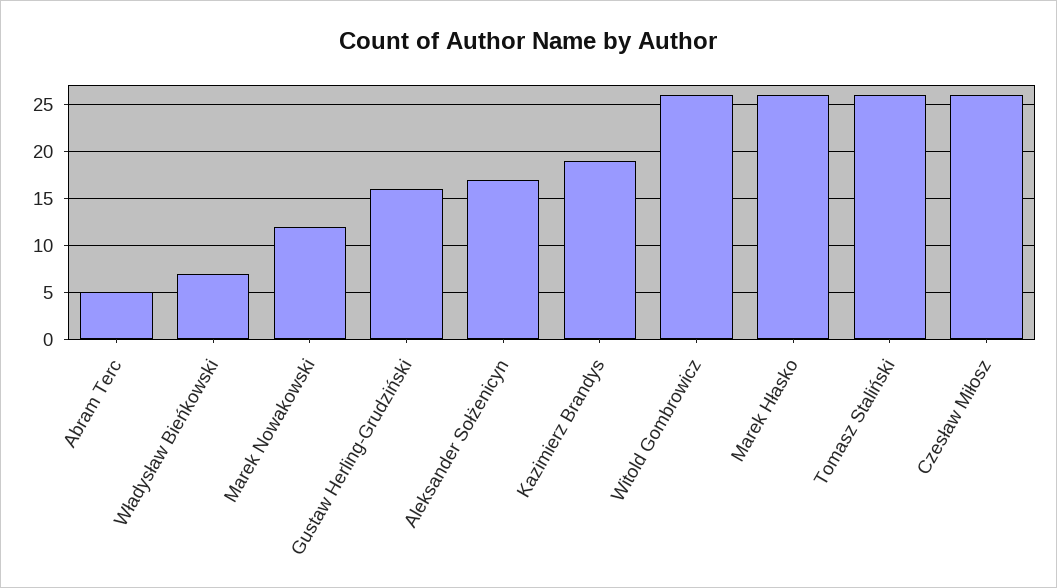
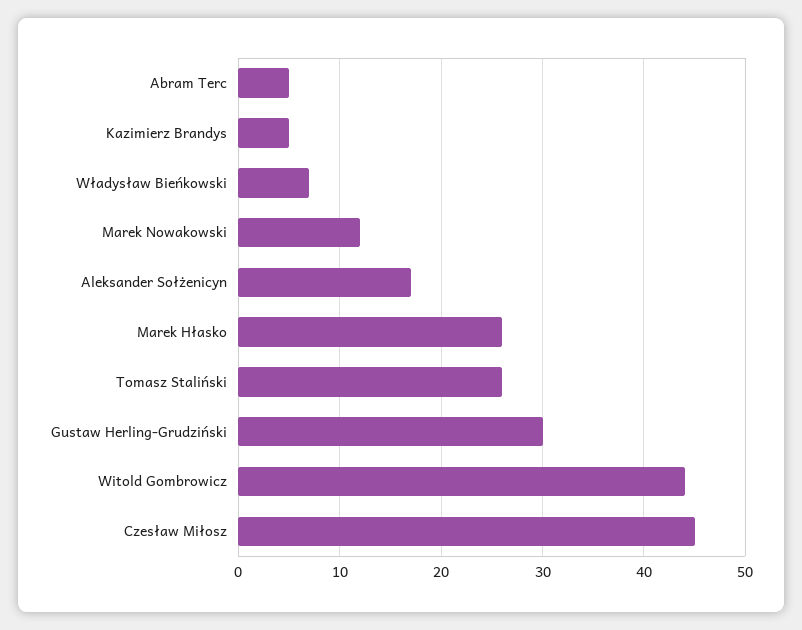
  {
    "Abram Terc": 5,
    "Władysław Bieńkowski": 7,
    "Marek Nowakowski": 12,
-   "Gustaw Herling-Grudziński": 16,
+   "Gustaw Herling-Grudziński": 30,
    "Aleksander Sołżenicyn": 17,
-   "Kazimierz Brandys": 19,
+   "Kazimierz Brandys": 5,
-   "Witold Gombrowicz": 26,
+   "Witold Gombrowicz": 44,
    "Marek Hłasko": 26,
    "Tomasz Staliński": 26,
-   "Czesław Miłosz": 26
+   "Czesław Miłosz": 45
  }

